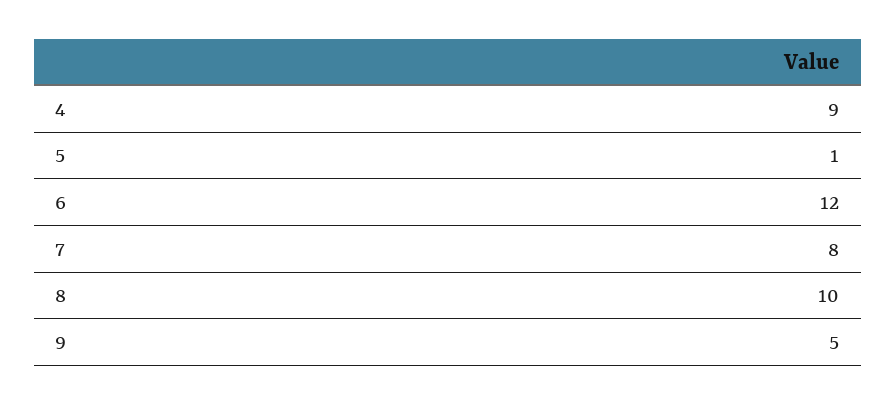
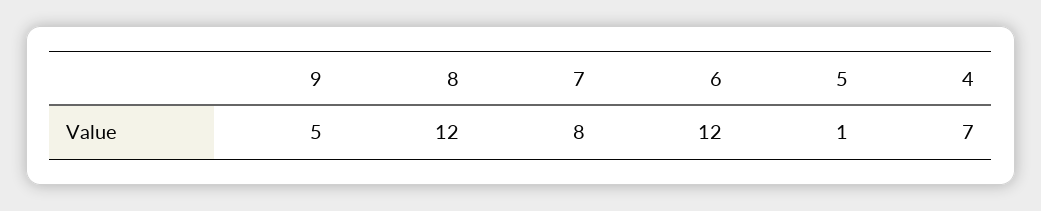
  {
-   "4": 9,
+   "4": 7,
    "5": 1,
    "6": 12,
    "7": 8,
-   "8": 10,
+   "8": 12,
    "9": 5
  }

